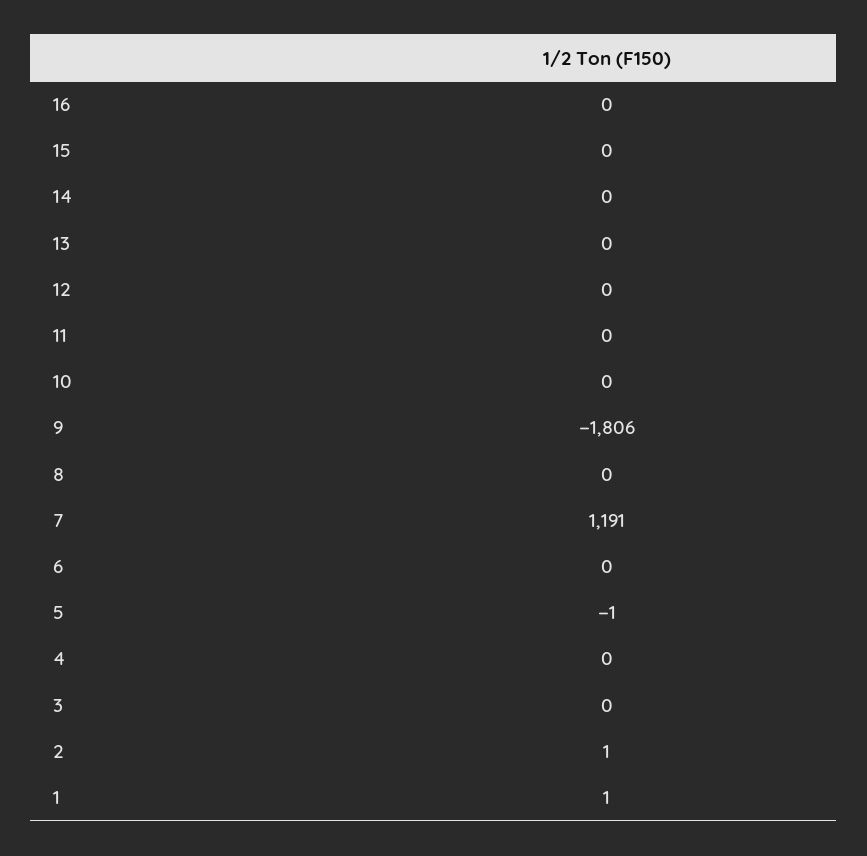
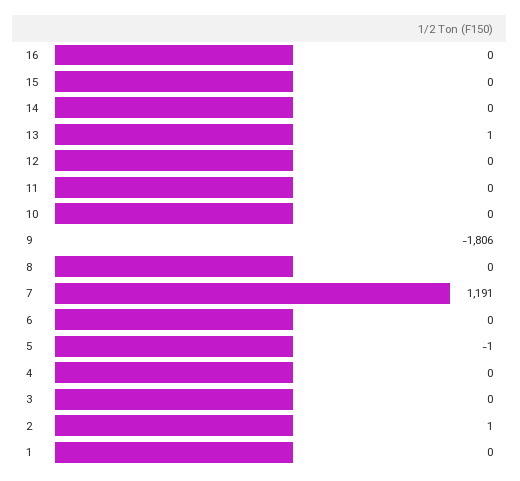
  {
    "16": 0,
    "15": 0,
    "14": 0,
-   "13": 0,
+   "13": 1,
    "12": 0,
    "11": 0,
    "10": 0,
    "9": -1806,
    "8": 0,
    "7": 1191,
    "6": 0,
    "5": -1,
    "4": 0,
    "3": 0,
    "2": 1,
-   "1": 1
+   "1": 0
  }

